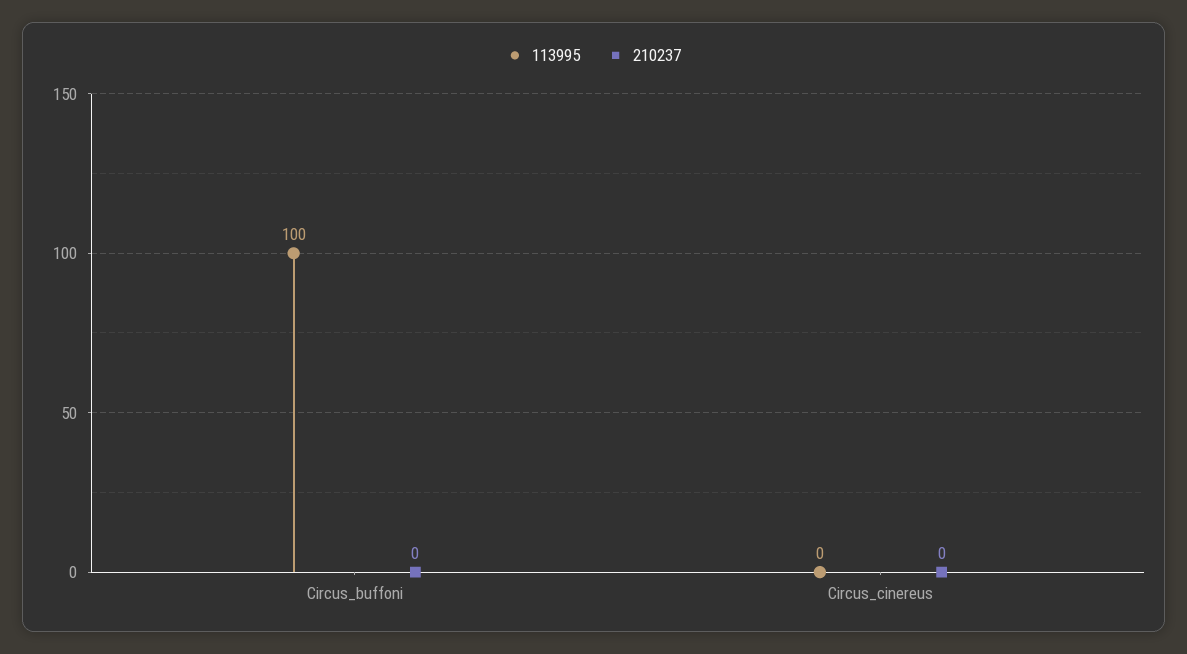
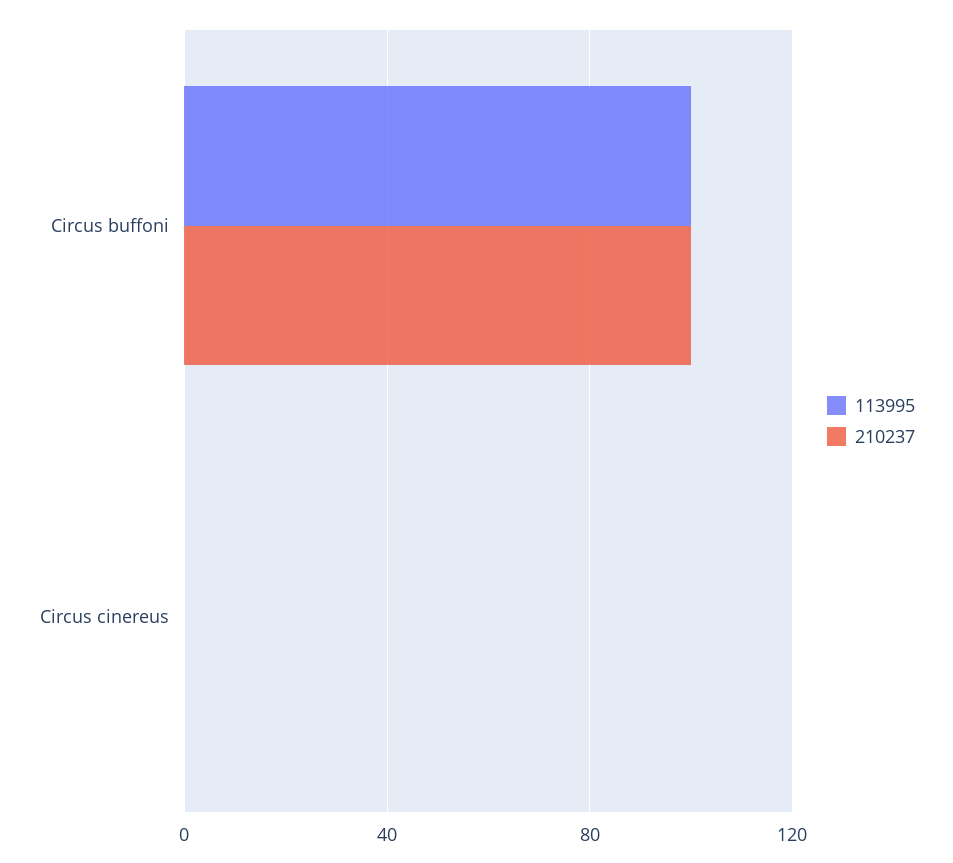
  {
    "113995": {
      "Circus_buffoni": 100,
      "Circus_cinereus": 0
    },
    "210237": {
-     "Circus_buffoni": 0,
+     "Circus_buffoni": 100,
      "Circus_cinereus": 0
    }
  }

